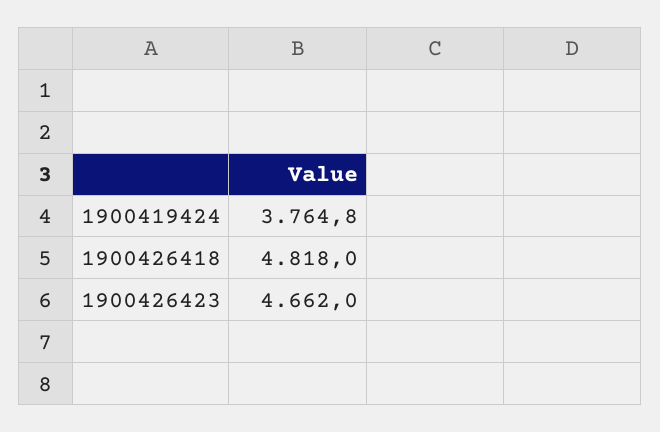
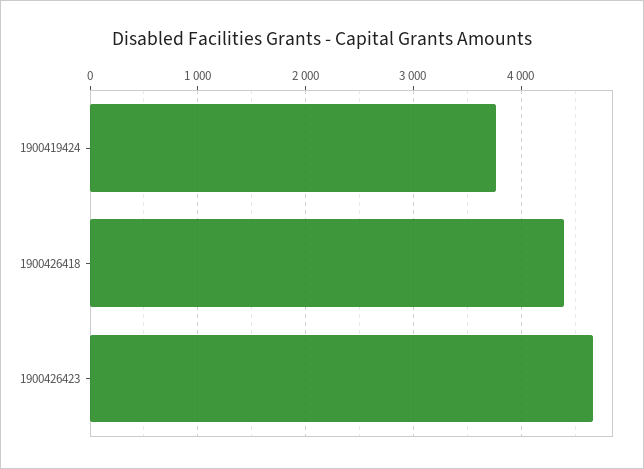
  {
    "1900419424": 3764.8,
-   "1900426418": 4818,
+   "1900426418": 4400,
    "1900426423": 4662
  }

